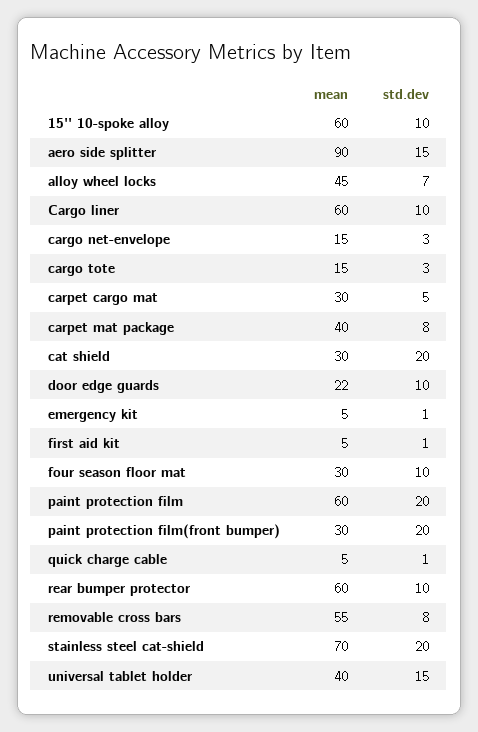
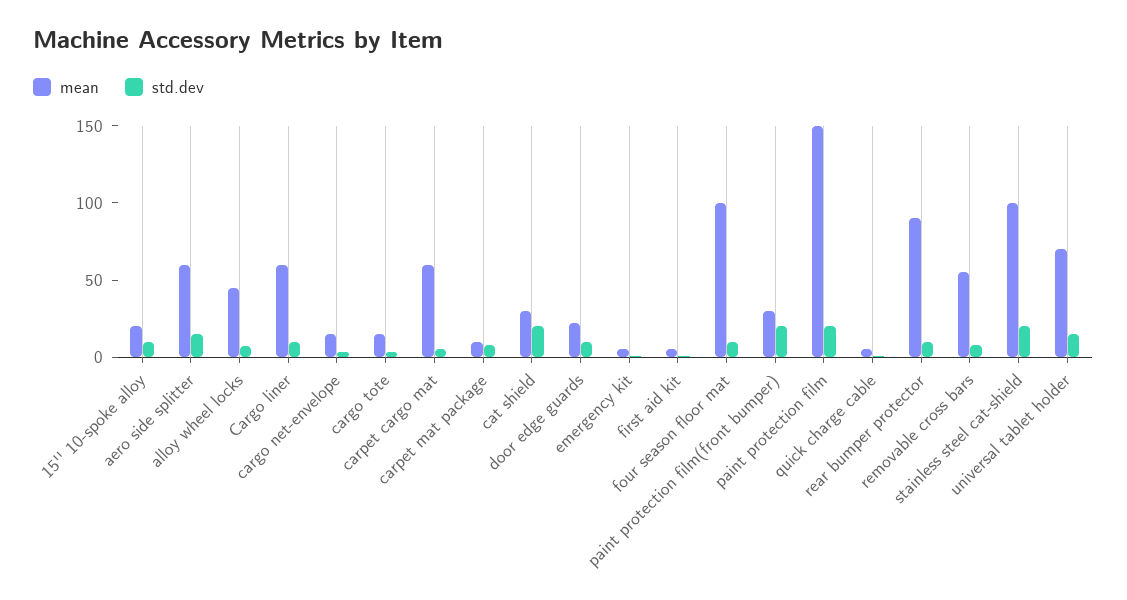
  {
    "mean": {
-     "15'' 10-spoke alloy": 60,
+     "15'' 10-spoke alloy": 20,
-     "aero side splitter": 90,
+     "aero side splitter": 60,
      "alloy wheel locks": 45,
      "Cargo liner": 60,
      "cargo net-envelope": 15,
      "cargo tote": 15,
-     "carpet cargo mat": 30,
+     "carpet cargo mat": 60,
-     "carpet mat package": 40,
+     "carpet mat package": 10,
      "cat shield": 30,
      "door edge guards": 22,
      "emergency kit": 5,
      "first aid kit": 5,
-     "four season floor mat": 30,
+     "four season floor mat": 100,
-     "paint protection film": 60,
+     "paint protection film": 150,
      "paint protection film(front bumper)": 30,
      "quick charge cable": 5,
-     "rear bumper protector": 60,
+     "rear bumper protector": 90,
      "removable cross bars": 55,
-     "stainless steel cat-shield": 70,
+     "stainless steel cat-shield": 100,
-     "universal tablet holder": 40
+     "universal tablet holder": 70
    },
    "std.dev": {
      "15'' 10-spoke alloy": 10,
      "aero side splitter": 15,
      "alloy wheel locks": 7,
      "Cargo liner": 10,
      "cargo net-envelope": 3,
      "cargo tote": 3,
      "carpet cargo mat": 5,
      "carpet mat package": 8,
      "cat shield": 20,
      "door edge guards": 10,
      "emergency kit": 1,
      "first aid kit": 1,
      "four season floor mat": 10,
      "paint protection film": 20,
      "paint protection film(front bumper)": 20,
      "quick charge cable": 1,
      "rear bumper protector": 10,
      "removable cross bars": 8,
      "stainless steel cat-shield": 20,
      "universal tablet holder": 15
    }
  }

